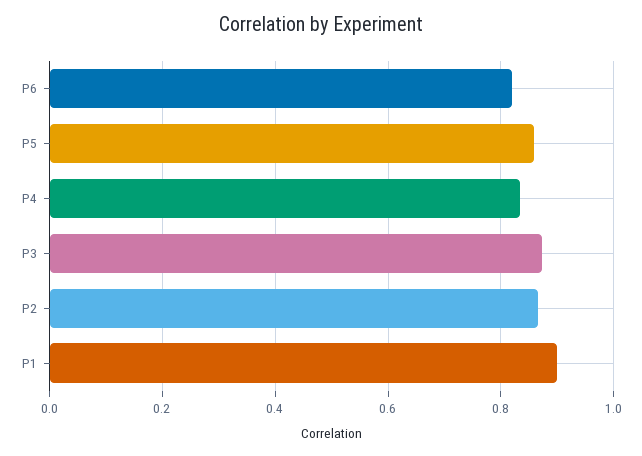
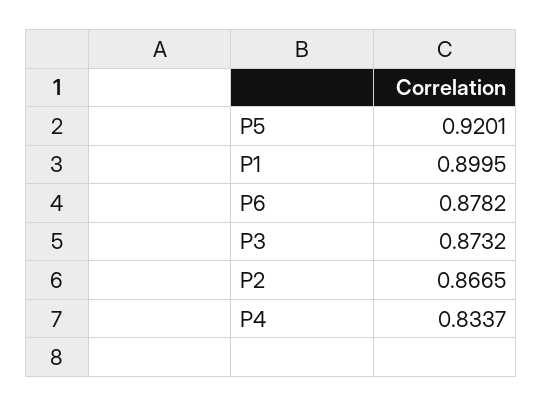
  {
-   "P6": 0.82,
+   "P6": 0.8782,
-   "P5": 0.86,
+   "P5": 0.9201,
    "P4": 0.8337,
    "P3": 0.8732,
    "P2": 0.8665,
    "P1": 0.8995
  }

